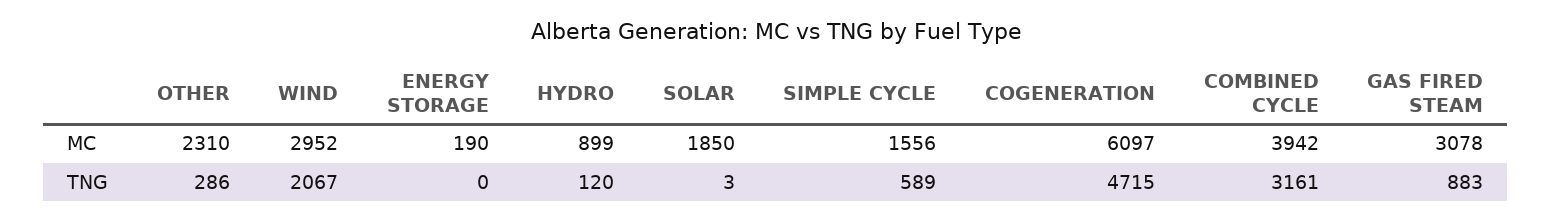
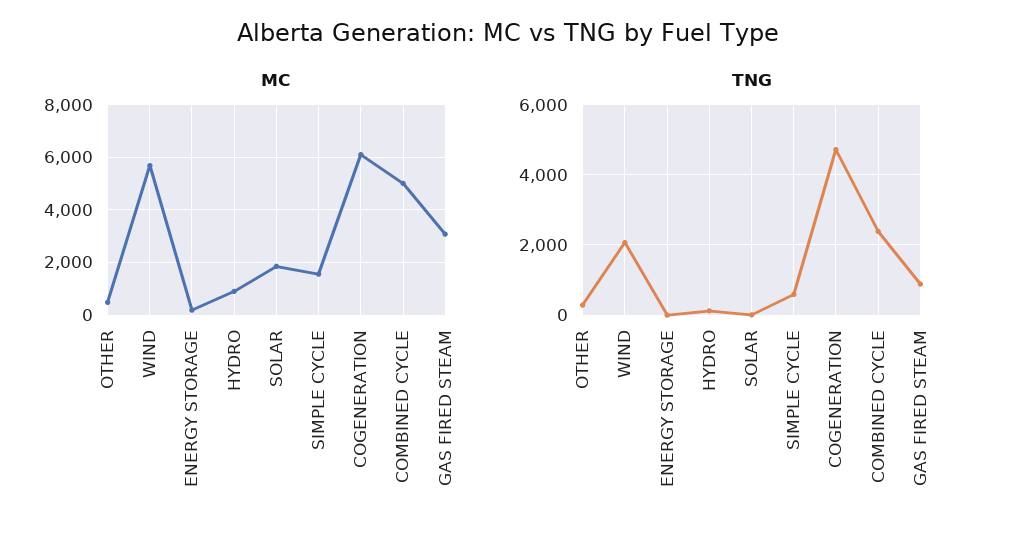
  {
    "MC": {
-     "OTHER": 2310,
+     "OTHER": 500,
-     "WIND": 2952,
+     "WIND": 5750,
      "ENERGY STORAGE": 190,
      "HYDRO": 899,
      "SOLAR": 1850,
      "SIMPLE CYCLE": 1556,
      "COGENERATION": 6097,
-     "COMBINED CYCLE": 3942,
+     "COMBINED CYCLE": 5000,
      "GAS FIRED STEAM": 3078
    },
    "TNG": {
      "OTHER": 286,
      "WIND": 2067,
      "ENERGY STORAGE": 0,
      "HYDRO": 120,
      "SOLAR": 3,
      "SIMPLE CYCLE": 589,
      "COGENERATION": 4715,
-     "COMBINED CYCLE": 3161,
+     "COMBINED CYCLE": 2400,
      "GAS FIRED STEAM": 883
    }
  }

